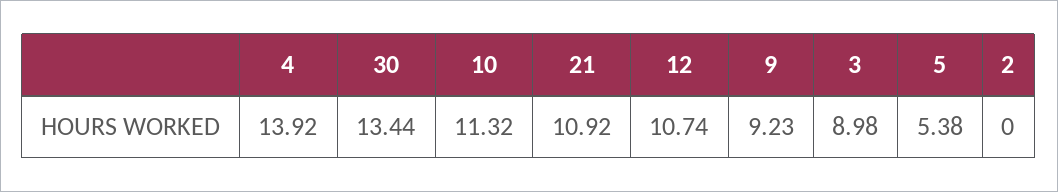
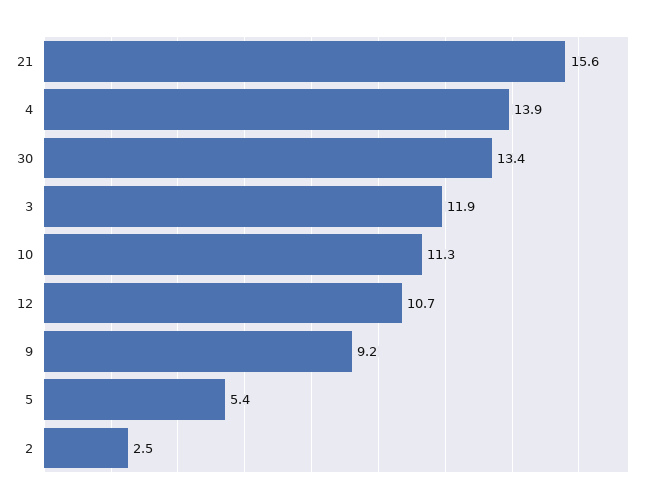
  {
    "4": 13.92,
    "30": 13.44,
    "10": 11.32,
-   "21": 10.92,
+   "21": 15.6,
    "12": 10.74,
    "9": 9.23,
-   "3": 8.98,
+   "3": 11.9,
    "5": 5.38,
-   "2": 0
+   "2": 2.5
  }

